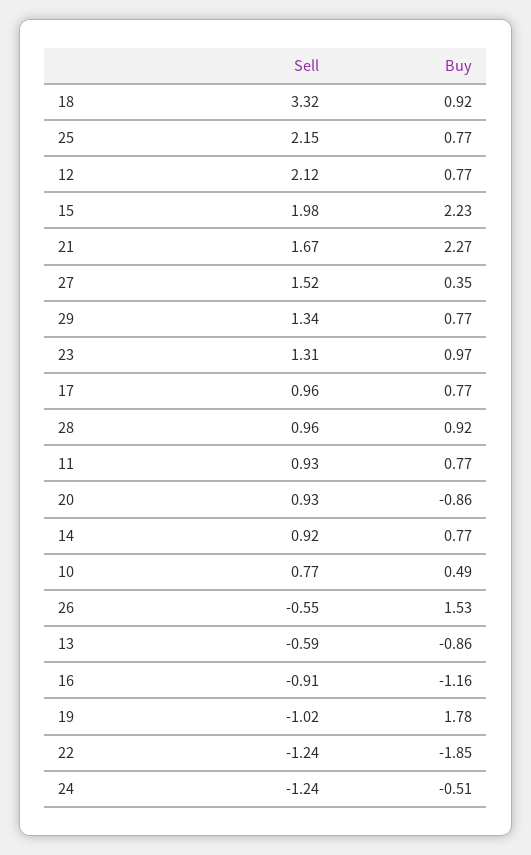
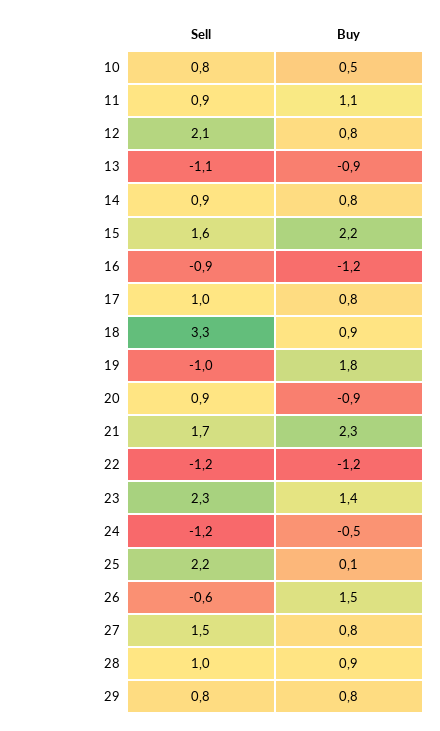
  {
    "Sell": {
      "18": 3.32,
      "25": 2.15,
      "12": 2.12,
-     "15": 1.98,
+     "15": 1.6,
      "21": 1.67,
      "27": 1.52,
-     "29": 1.34,
+     "29": 0.8,
-     "23": 1.31,
+     "23": 2.3,
      "17": 0.96,
      "28": 0.96,
      "11": 0.93,
      "20": 0.93,
      "14": 0.92,
      "10": 0.77,
      "26": -0.55,
-     "13": -0.59,
+     "13": -1.1,
      "16": -0.91,
      "19": -1.02,
      "22": -1.24,
      "24": -1.24
    },
    "Buy": {
      "18": 0.92,
-     "25": 0.77,
+     "25": 0.1,
      "12": 0.77,
      "15": 2.23,
      "21": 2.27,
-     "27": 0.35,
+     "27": 0.8,
      "29": 0.77,
-     "23": 0.97,
+     "23": 1.4,
      "17": 0.77,
      "28": 0.92,
-     "11": 0.77,
+     "11": 1.1,
      "20": -0.86,
      "14": 0.77,
      "10": 0.49,
      "26": 1.53,
      "13": -0.86,
      "16": -1.16,
      "19": 1.78,
-     "22": -1.85,
+     "22": -1.2,
      "24": -0.51
    }
  }

